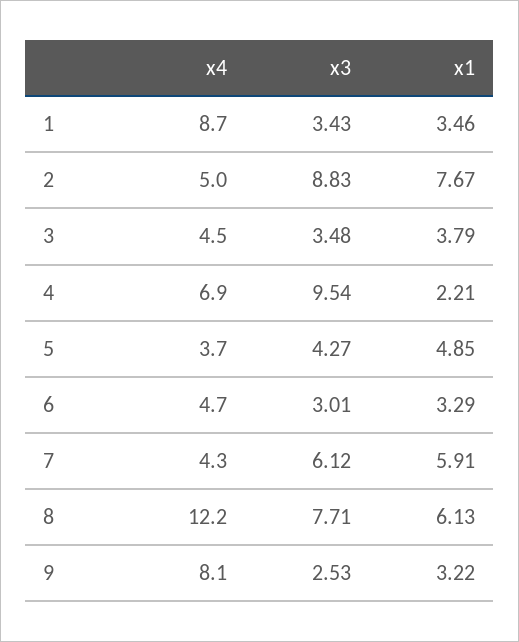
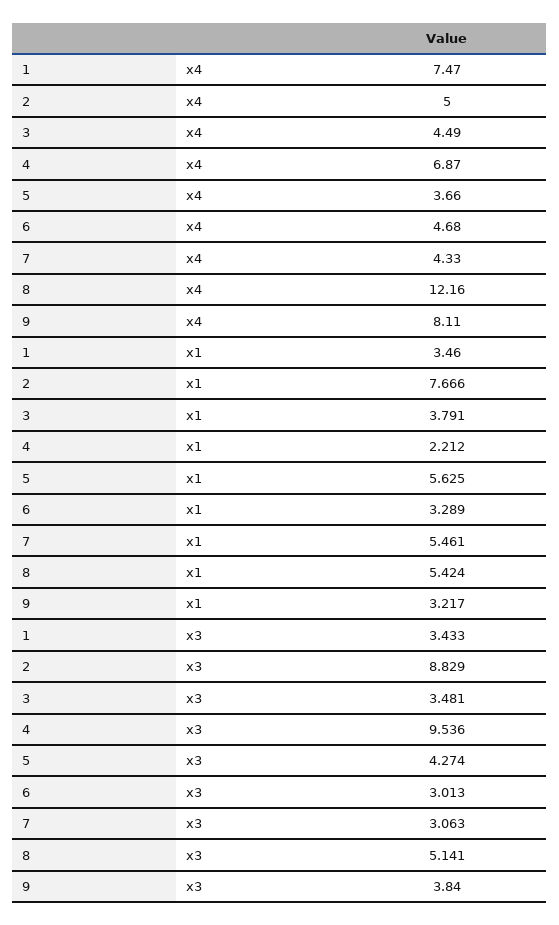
  {
    "x4": {
-     "1": 8.7,
+     "1": 7.47,
      "2": 5,
      "3": 4.49,
      "4": 6.87,
      "5": 3.66,
      "6": 4.68,
      "7": 4.33,
      "8": 12.16,
      "9": 8.11
    },
    "x3": {
      "1": 3.433,
      "2": 8.829,
      "3": 3.481,
      "4": 9.536,
      "5": 4.274,
      "6": 3.013,
-     "7": 6.12,
+     "7": 3.063,
-     "8": 7.71,
+     "8": 5.141,
-     "9": 2.53
+     "9": 3.84
    },
    "x1": {
      "1": 3.46,
      "2": 7.666,
      "3": 3.791,
      "4": 2.212,
-     "5": 4.85,
+     "5": 5.625,
      "6": 3.289,
-     "7": 5.91,
+     "7": 5.461,
-     "8": 6.13,
+     "8": 5.424,
      "9": 3.217
    }
  }

